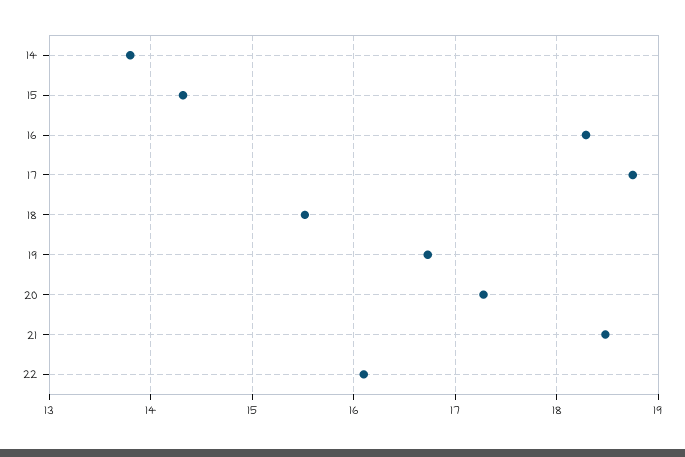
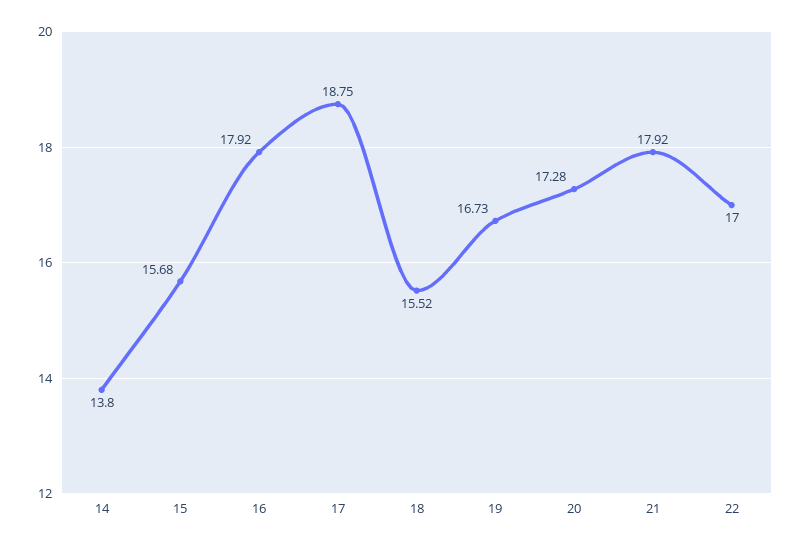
  {
    "14": 13.8,
-   "15": 14.3,
+   "15": 15.68,
-   "16": 18.3,
+   "16": 17.92,
    "17": 18.75,
    "18": 15.52,
    "19": 16.73,
    "20": 17.28,
-   "21": 18.5,
+   "21": 17.92,
-   "22": 16.1
+   "22": 17
  }

